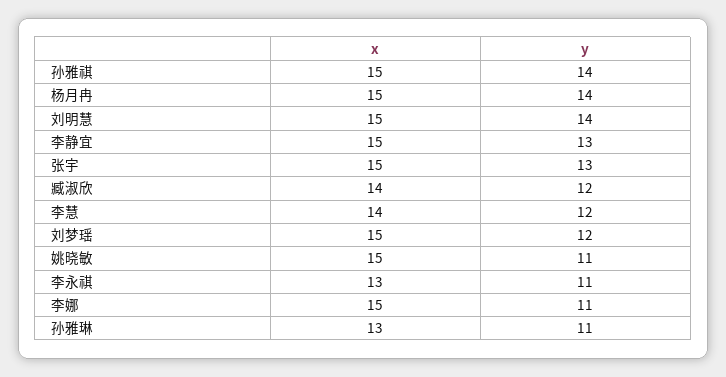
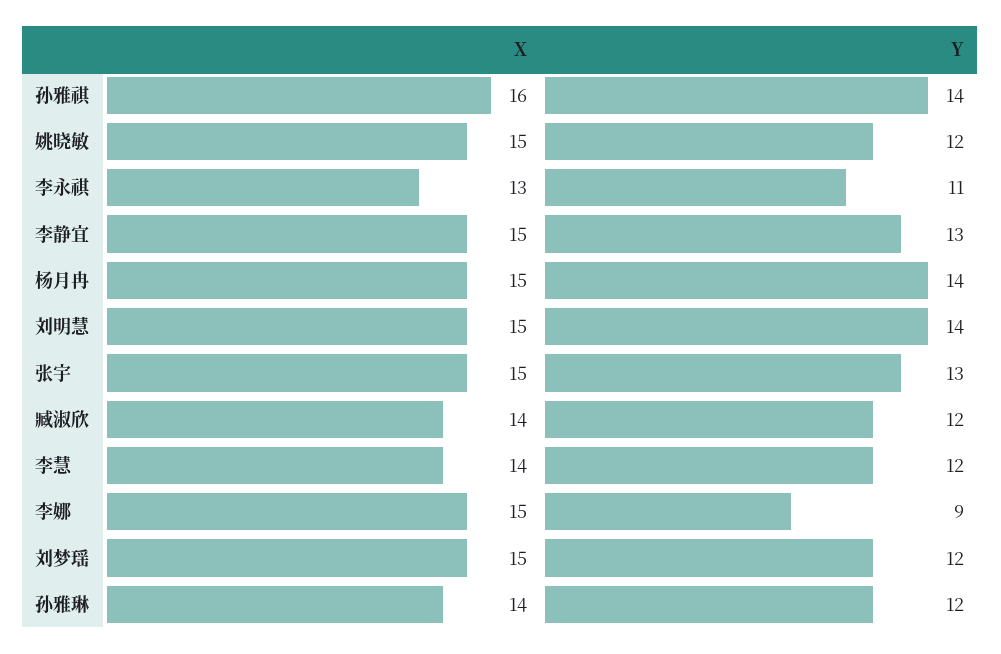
  {
    "x": {
-     "孙雅祺": 15,
+     "孙雅祺": 16,
      "杨月冉": 15,
      "刘明慧": 15,
      "李静宜": 15,
      "张宇": 15,
      "臧淑欣": 14,
      "李慧": 14,
      "刘梦瑶": 15,
      "姚晓敏": 15,
      "李永祺": 13,
      "李娜": 15,
-     "孙雅琳": 13
+     "孙雅琳": 14
    },
    "y": {
      "孙雅祺": 14,
      "杨月冉": 14,
      "刘明慧": 14,
      "李静宜": 13,
      "张宇": 13,
      "臧淑欣": 12,
      "李慧": 12,
      "刘梦瑶": 12,
-     "姚晓敏": 11,
+     "姚晓敏": 12,
      "李永祺": 11,
-     "李娜": 11,
+     "李娜": 9,
-     "孙雅琳": 11
+     "孙雅琳": 12
    }
  }

